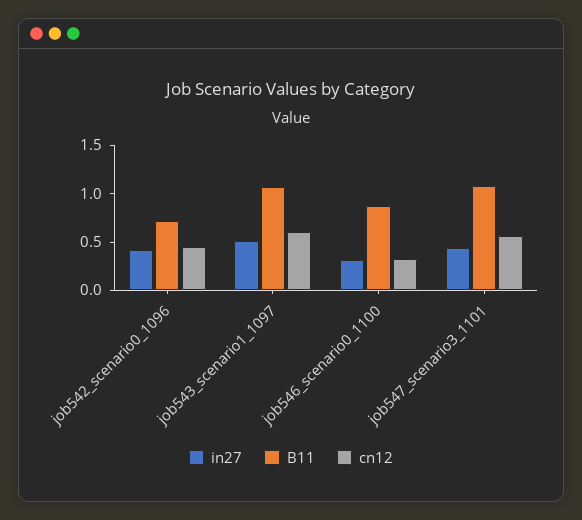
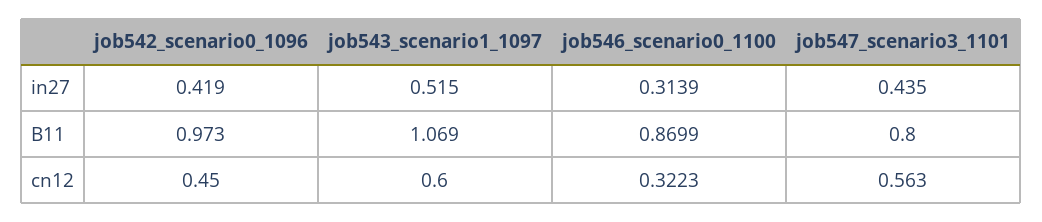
  {
    "in27": {
      "job542_scenario0_1096": 0.419,
      "job543_scenario1_1097": 0.515,
      "job546_scenario0_1100": 0.3139,
      "job547_scenario3_1101": 0.435
    },
    "B11": {
-     "job542_scenario0_1096": 0.7,
+     "job542_scenario0_1096": 0.973,
      "job543_scenario1_1097": 1.069,
      "job546_scenario0_1100": 0.8699,
-     "job547_scenario3_1101": 1.1
+     "job547_scenario3_1101": 0.8
    },
    "cn12": {
      "job542_scenario0_1096": 0.45,
      "job543_scenario1_1097": 0.6,
      "job546_scenario0_1100": 0.3223,
      "job547_scenario3_1101": 0.563
    }
  }

